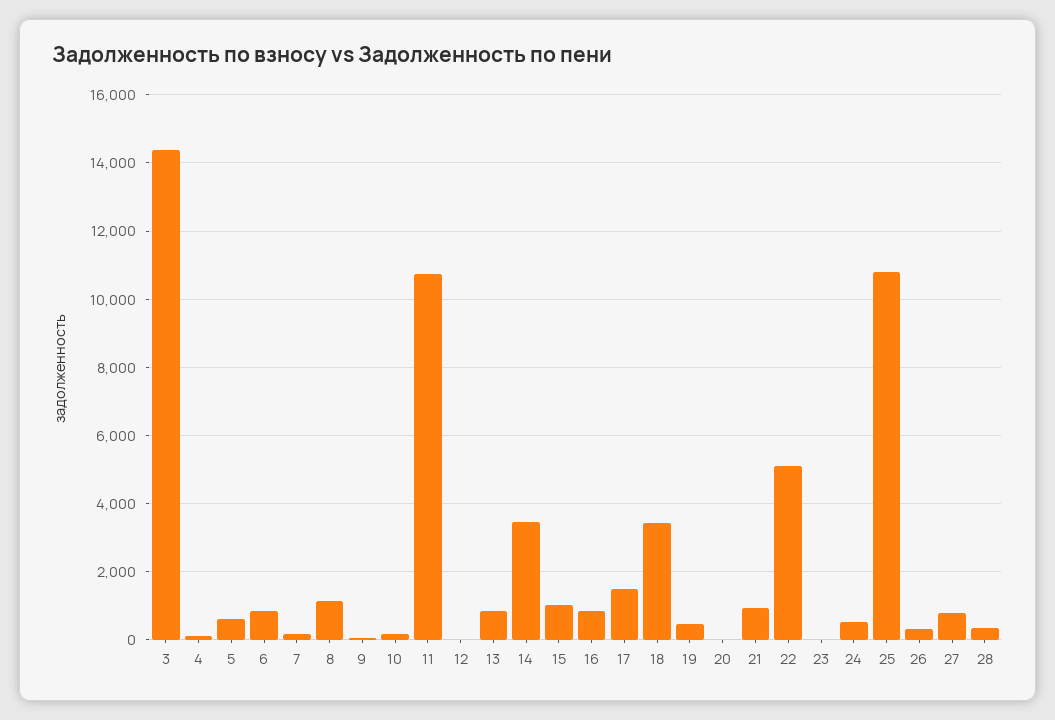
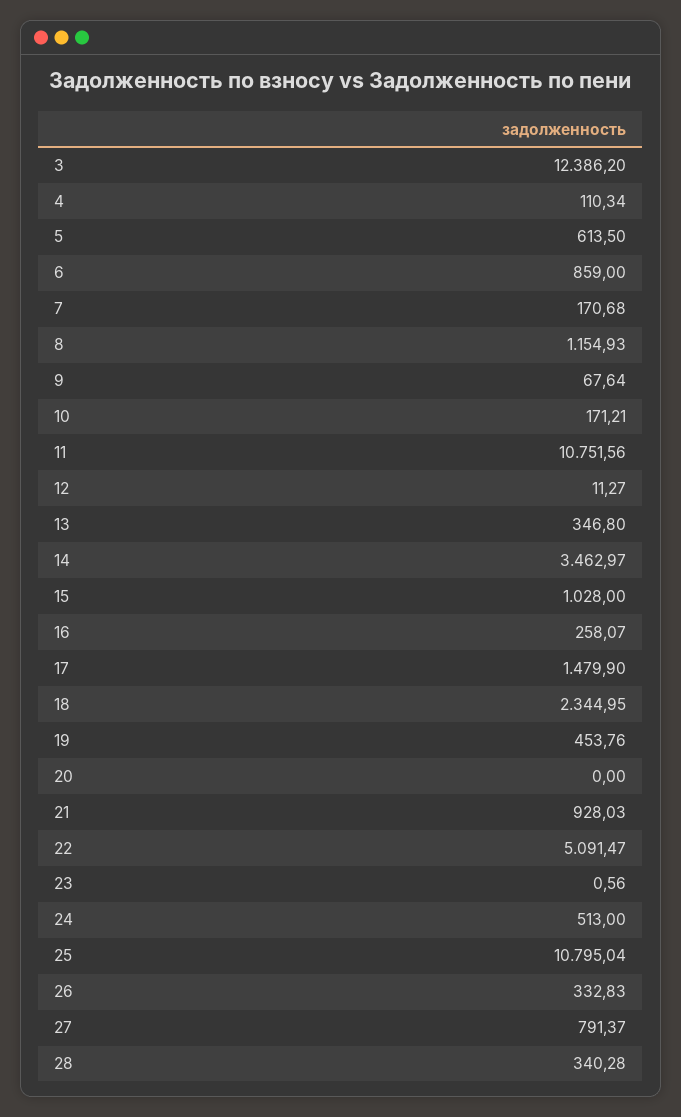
  {
-   "3": 14400,
+   "3": 12386.2,
    "4": 110.34,
    "5": 613.5,
    "6": 859,
    "7": 170.68,
    "8": 1154.93,
    "9": 67.64,
    "10": 171.21,
    "11": 10751.56,
    "12": 11.27,
-   "13": 800,
+   "13": 346.8,
    "14": 3462.97,
    "15": 1028,
-   "16": 800,
+   "16": 258.07,
    "17": 1479.9,
-   "18": 3400,
+   "18": 2344.95,
    "19": 453.76,
    "20": 0,
    "21": 928.03,
    "22": 5091.47,
    "23": 0.56,
    "24": 513,
    "25": 10795.04,
    "26": 332.83,
    "27": 791.37,
    "28": 340.28
  }

